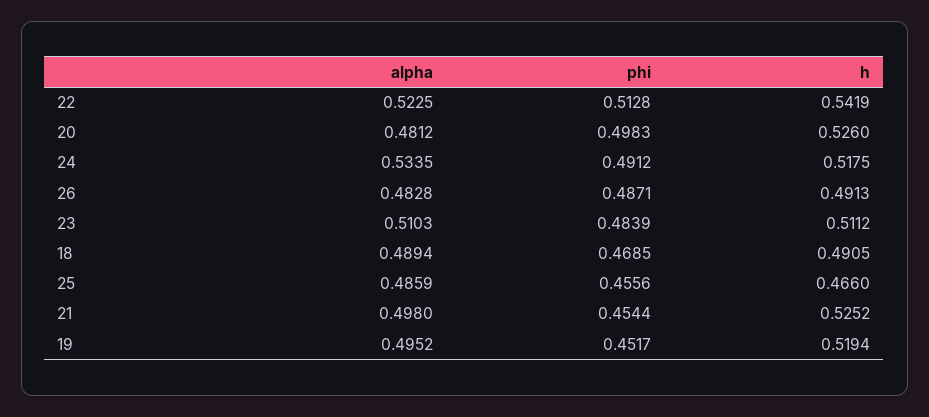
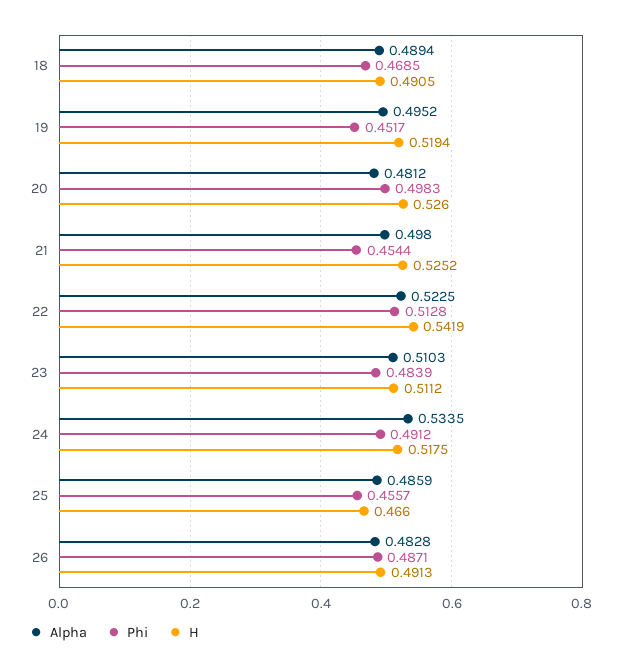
  {
    "alpha": {
      "22": 0.5225,
      "20": 0.4812,
      "24": 0.5335,
      "26": 0.4828,
      "23": 0.5103,
      "18": 0.4894,
      "25": 0.4859,
      "21": 0.498,
      "19": 0.4952
    },
    "phi": {
      "22": 0.5128,
      "20": 0.4983,
      "24": 0.4912,
      "26": 0.4871,
      "23": 0.4839,
      "18": 0.4685,
-     "25": 0.4556,
+     "25": 0.4557,
      "21": 0.4544,
      "19": 0.4517
    },
    "h": {
      "22": 0.5419,
      "20": 0.526,
      "24": 0.5175,
      "26": 0.4913,
      "23": 0.5112,
      "18": 0.4905,
      "25": 0.466,
      "21": 0.5252,
      "19": 0.5194
    }
  }

